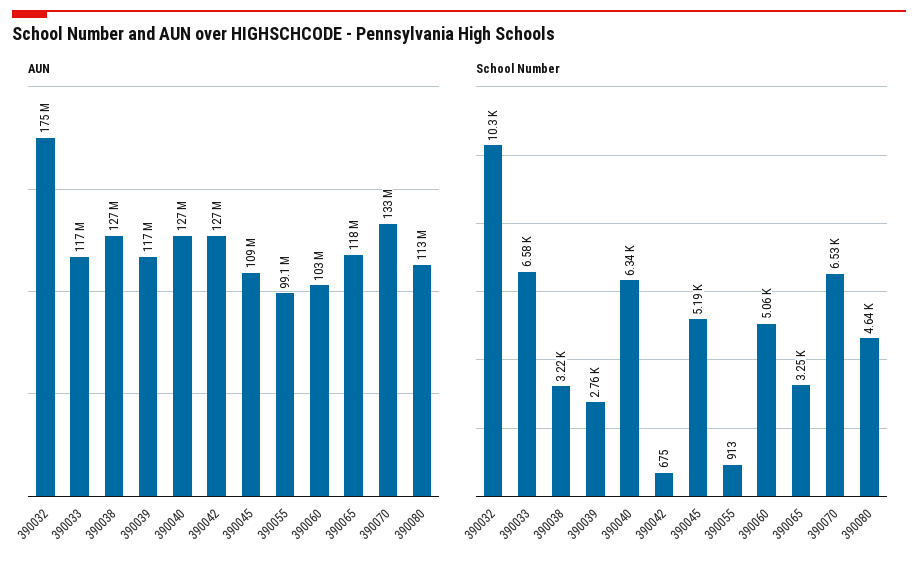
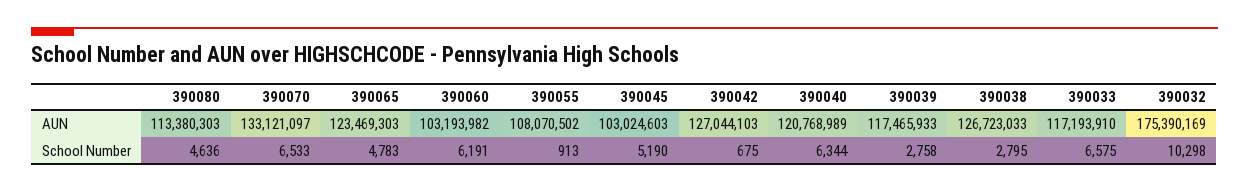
  {
    "AUN": {
      "390032": 175390169,
      "390033": 117193910,
      "390038": 126723033,
      "390039": 117465933,
-     "390040": 127000000,
+     "390040": 120768989,
      "390042": 127044103,
-     "390045": 109000000,
+     "390045": 103024603,
-     "390055": 99100000,
+     "390055": 108070502,
      "390060": 103193982,
-     "390065": 118000000,
+     "390065": 123469303,
      "390070": 133121097,
      "390080": 113380303
    },
    "School Number": {
      "390032": 10298,
      "390033": 6575,
-     "390038": 3220,
+     "390038": 2795,
      "390039": 2758,
      "390040": 6344,
      "390042": 675,
      "390045": 5190,
      "390055": 913,
-     "390060": 5060,
+     "390060": 6191,
-     "390065": 3250,
+     "390065": 4783,
      "390070": 6533,
      "390080": 4636
    }
  }

